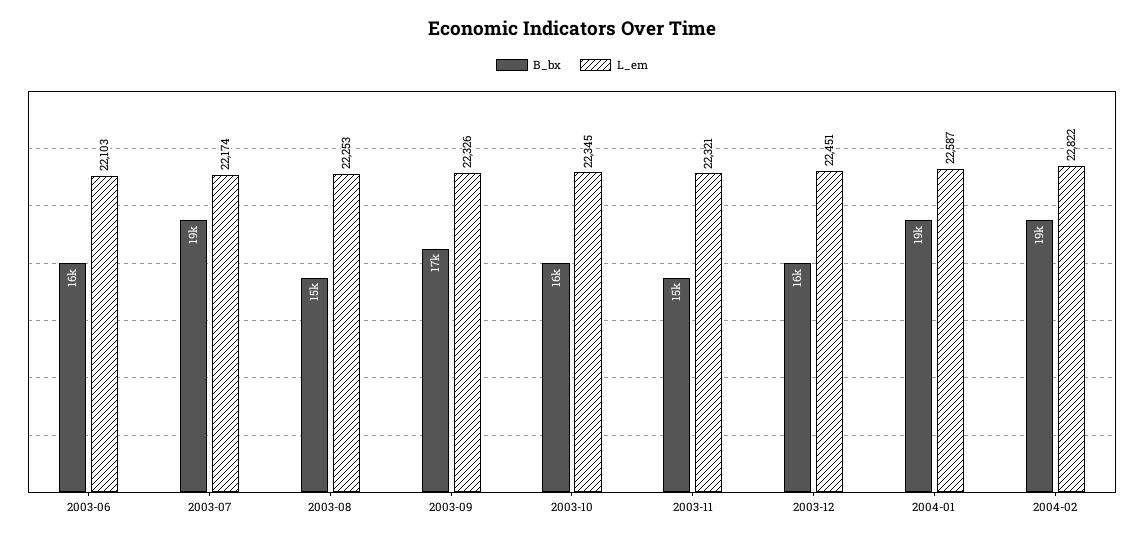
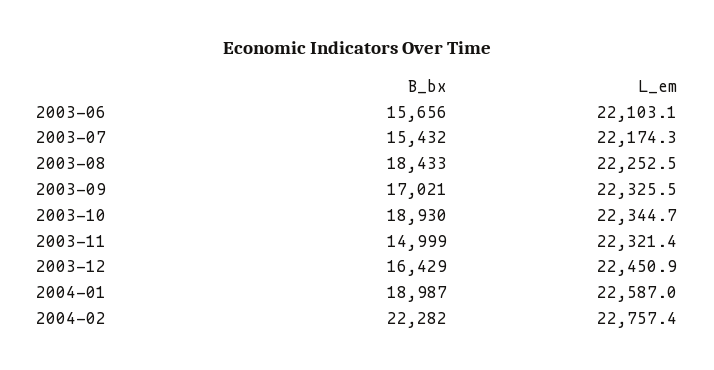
  {
    "B_bx": {
      "2003-06": 15656,
-     "2003-07": 19000,
+     "2003-07": 15432,
-     "2003-08": 15000,
+     "2003-08": 18433,
      "2003-09": 17021,
-     "2003-10": 16000,
+     "2003-10": 18930,
      "2003-11": 14999,
      "2003-12": 16429,
      "2004-01": 18987,
-     "2004-02": 19000
+     "2004-02": 22282
    },
    "L_em": {
      "2003-06": 22103.1,
      "2003-07": 22174.3,
      "2003-08": 22252.5,
      "2003-09": 22325.5,
      "2003-10": 22344.7,
      "2003-11": 22321.4,
      "2003-12": 22450.9,
      "2004-01": 22587,
-     "2004-02": 22822
+     "2004-02": 22757.4
    }
  }

